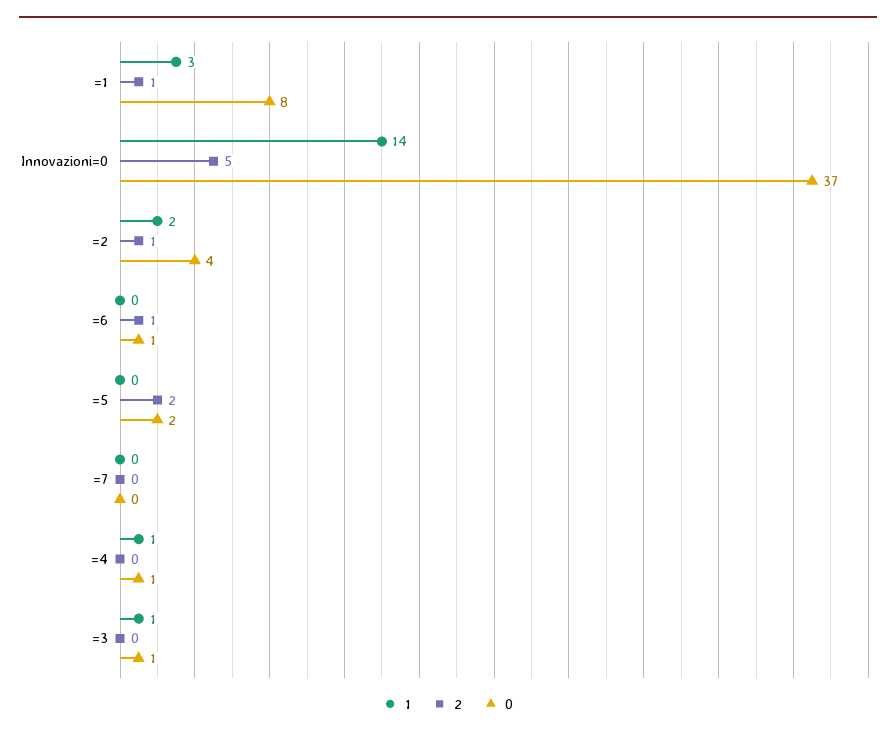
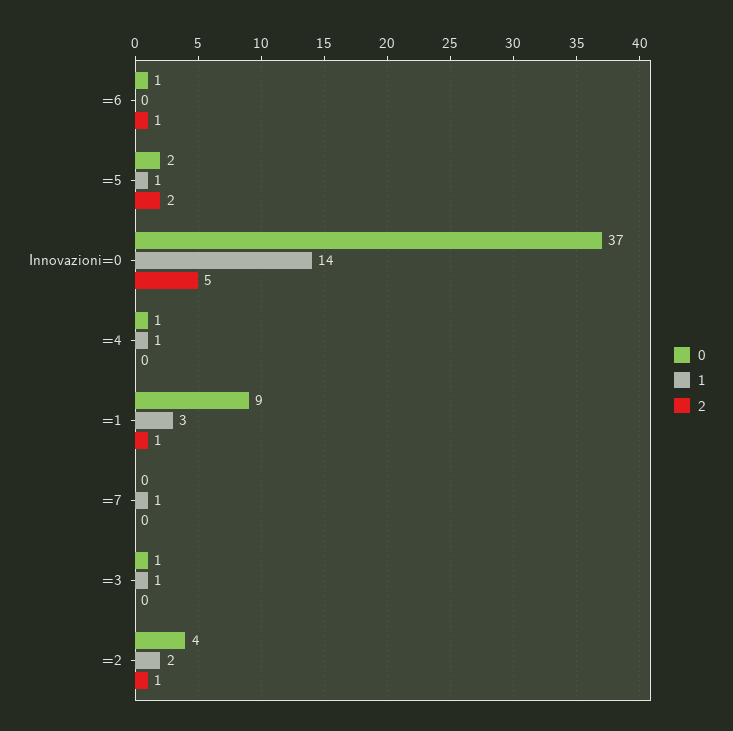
  {
    "1": {
      "=1": 3,
      "Innovazioni=0": 14,
      "=2": 2,
      "=6": 0,
-     "=5": 0,
+     "=5": 1,
-     "=7": 0,
+     "=7": 1,
      "=4": 1,
      "=3": 1
    },
    "2": {
      "=1": 1,
      "Innovazioni=0": 5,
      "=2": 1,
      "=6": 1,
      "=5": 2,
      "=7": 0,
      "=4": 0,
      "=3": 0
    },
    "0": {
-     "=1": 8,
+     "=1": 9,
      "Innovazioni=0": 37,
      "=2": 4,
      "=6": 1,
      "=5": 2,
      "=7": 0,
      "=4": 1,
      "=3": 1
    }
  }

